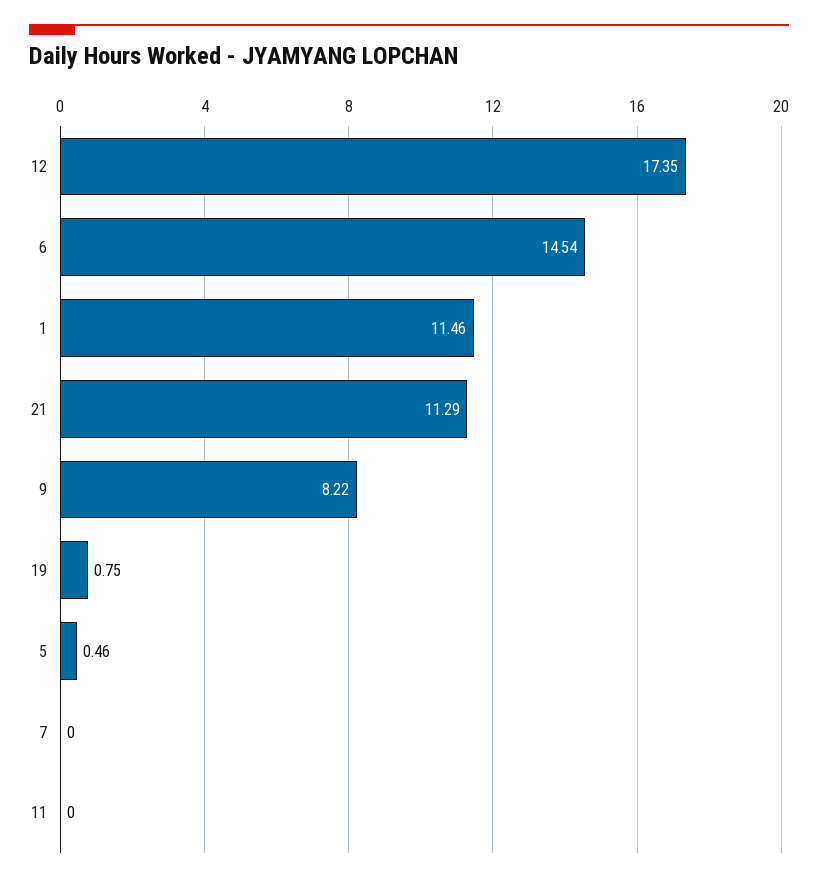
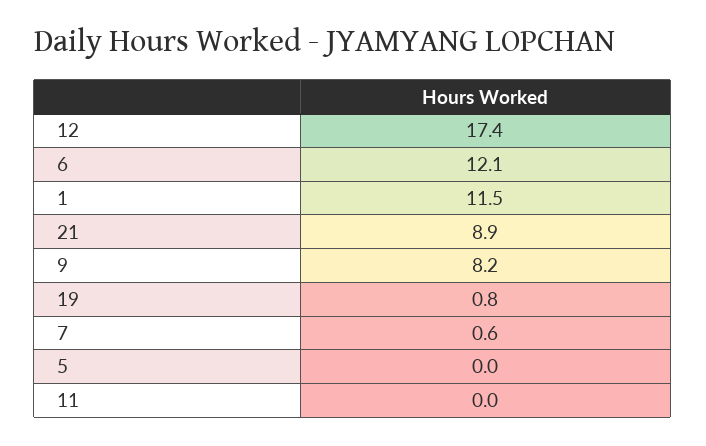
  {
    "12": 17.35,
-   "6": 14.54,
+   "6": 12.1,
    "1": 11.46,
-   "21": 11.29,
+   "21": 8.9,
    "9": 8.22,
    "19": 0.75,
-   "5": 0.46,
+   "5": 0,
-   "7": 0,
+   "7": 0.6,
    "11": 0
  }

